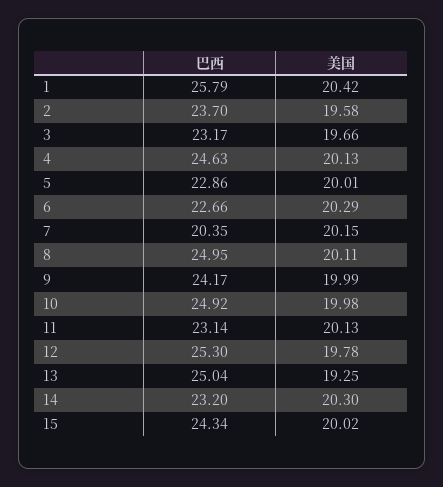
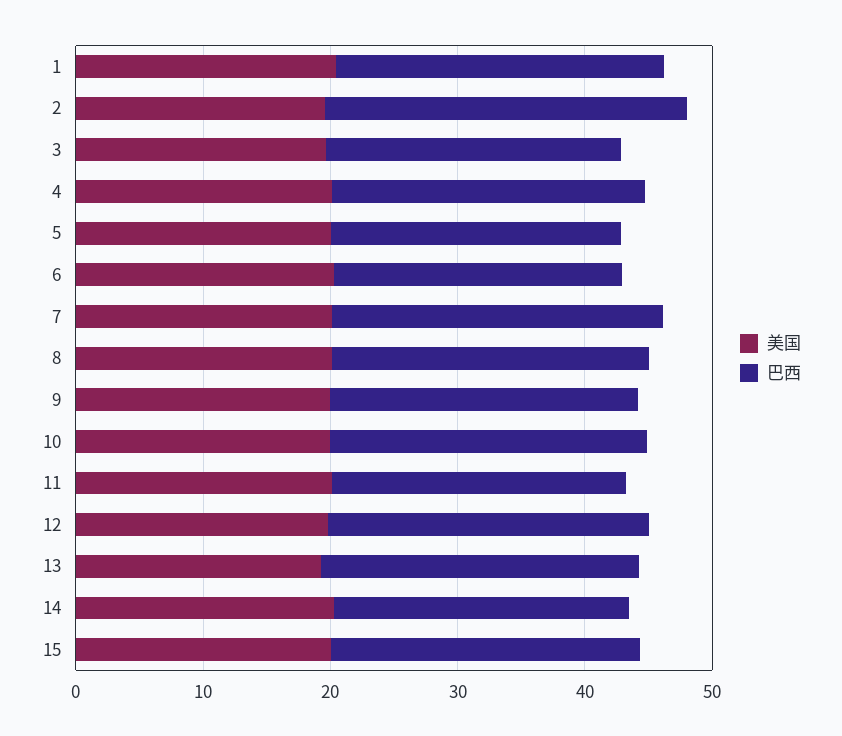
  {
    "巴西": {
      "1": 25.79,
-     "2": 23.7,
+     "2": 28,
      "3": 23.17,
      "4": 24.63,
      "5": 22.86,
      "6": 22.66,
-     "7": 20.35,
+     "7": 26,
      "8": 24.95,
      "9": 24.17,
      "10": 24.92,
      "11": 23.14,
      "12": 25.3,
      "13": 25.04,
      "14": 23.2,
      "15": 24.34
    },
    "美国": {
      "1": 20.42,
      "2": 19.58,
      "3": 19.66,
      "4": 20.13,
      "5": 20.01,
      "6": 20.29,
      "7": 20.15,
      "8": 20.11,
      "9": 19.99,
      "10": 19.98,
      "11": 20.13,
      "12": 19.78,
      "13": 19.25,
      "14": 20.3,
      "15": 20.02
    }
  }

